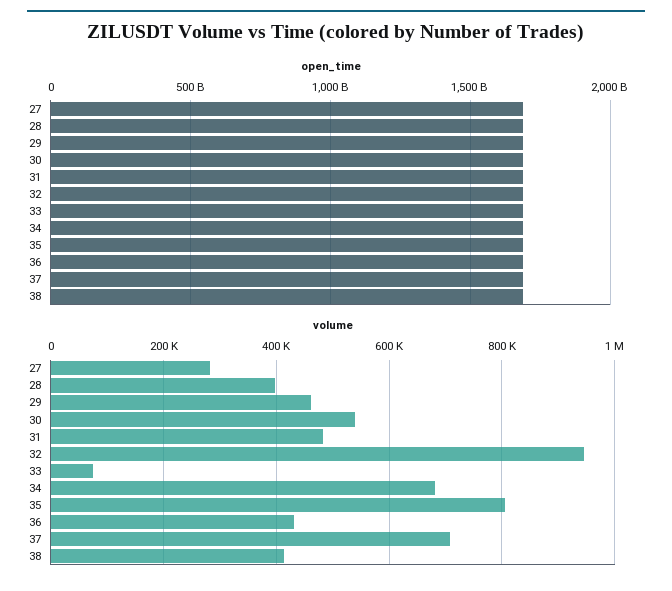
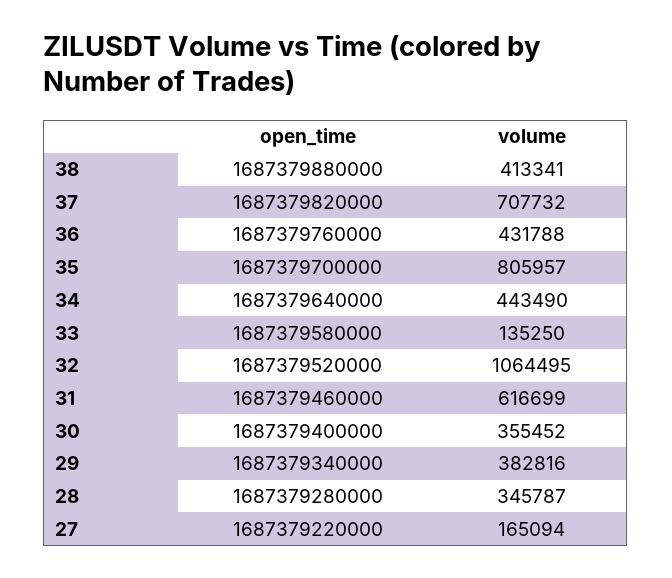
  {
    "open_time": {
      "27": 1687379220000,
      "28": 1687379280000,
      "29": 1687379340000,
      "30": 1687379400000,
      "31": 1687379460000,
      "32": 1687379520000,
      "33": 1687379580000,
      "34": 1687379640000,
      "35": 1687379700000,
      "36": 1687379760000,
      "37": 1687379820000,
      "38": 1687379880000
    },
    "volume": {
-     "27": 280000,
+     "27": 165094,
-     "28": 400000,
+     "28": 345787,
-     "29": 460000,
+     "29": 382816,
-     "30": 540000,
+     "30": 355452,
-     "31": 480000,
+     "31": 616699,
-     "32": 940000,
+     "32": 1064495,
-     "33": 80000,
+     "33": 135250,
-     "34": 680000,
+     "34": 443490,
      "35": 805957,
      "36": 431788,
      "37": 707732,
      "38": 413341
    }
  }

